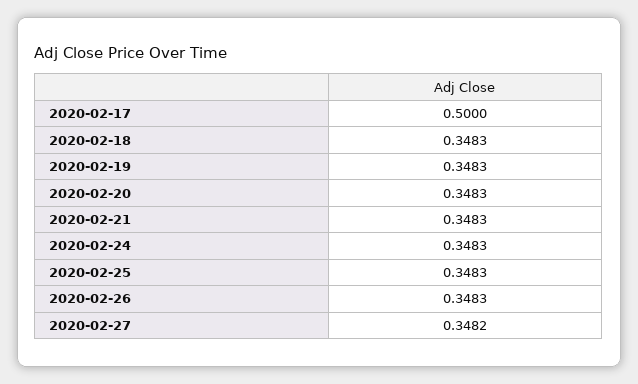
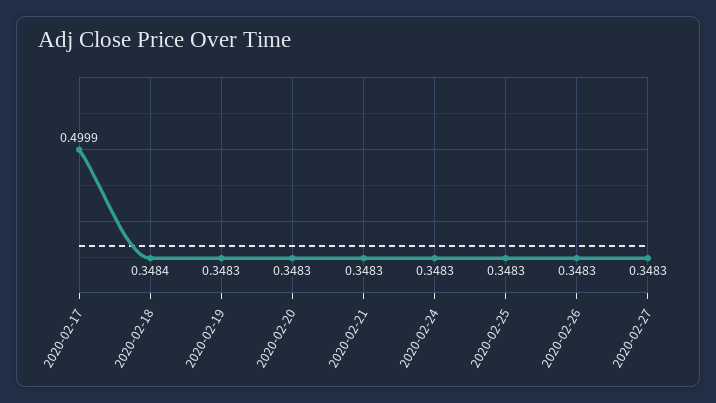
  {
-   "2020-02-17": 0.5,
+   "2020-02-17": 0.4999,
-   "2020-02-18": 0.3483,
+   "2020-02-18": 0.3484,
    "2020-02-19": 0.3483,
    "2020-02-20": 0.3483,
    "2020-02-21": 0.3483,
    "2020-02-24": 0.3483,
    "2020-02-25": 0.3483,
    "2020-02-26": 0.3483,
-   "2020-02-27": 0.3482
+   "2020-02-27": 0.3483
  }

